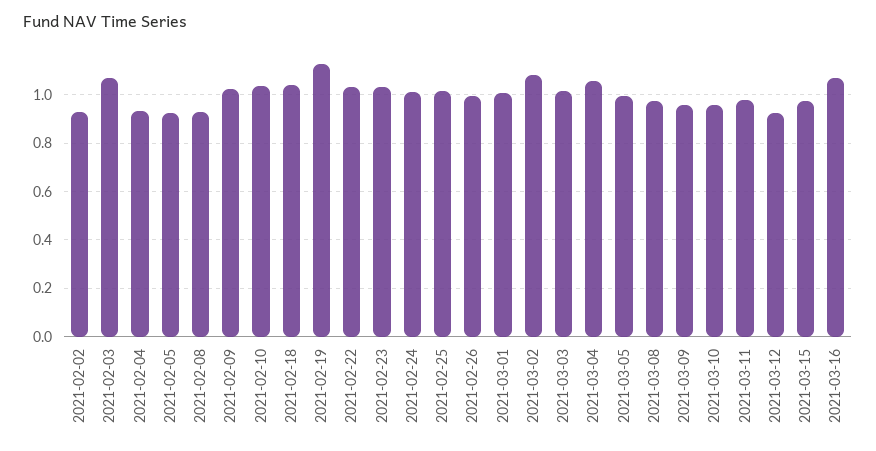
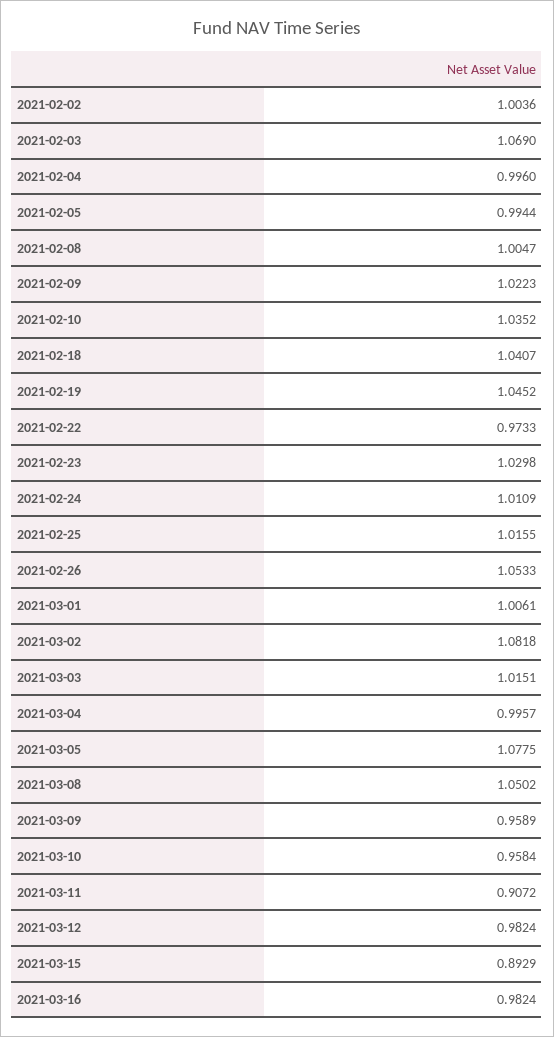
  {
-   "2021-02-02": 0.925,
+   "2021-02-02": 1.0036,
    "2021-02-03": 1.069,
-   "2021-02-04": 0.925,
+   "2021-02-04": 0.996,
-   "2021-02-05": 0.925,
+   "2021-02-05": 0.9944,
-   "2021-02-08": 0.925,
+   "2021-02-08": 1.0047,
    "2021-02-09": 1.0223,
    "2021-02-10": 1.0352,
    "2021-02-18": 1.0407,
-   "2021-02-19": 1.125,
+   "2021-02-19": 1.0452,
-   "2021-02-22": 1.025,
+   "2021-02-22": 0.9733,
    "2021-02-23": 1.0298,
    "2021-02-24": 1.0109,
    "2021-02-25": 1.0155,
-   "2021-02-26": 1,
+   "2021-02-26": 1.0533,
    "2021-03-01": 1.0061,
    "2021-03-02": 1.0818,
    "2021-03-03": 1.0151,
-   "2021-03-04": 1.05,
+   "2021-03-04": 0.9957,
-   "2021-03-05": 1,
+   "2021-03-05": 1.0775,
-   "2021-03-08": 0.975,
+   "2021-03-08": 1.0502,
    "2021-03-09": 0.9589,
    "2021-03-10": 0.9584,
-   "2021-03-11": 0.975,
+   "2021-03-11": 0.9072,
-   "2021-03-12": 0.925,
+   "2021-03-12": 0.9824,
-   "2021-03-15": 0.975,
+   "2021-03-15": 0.8929,
-   "2021-03-16": 1.075
+   "2021-03-16": 0.9824
  }

